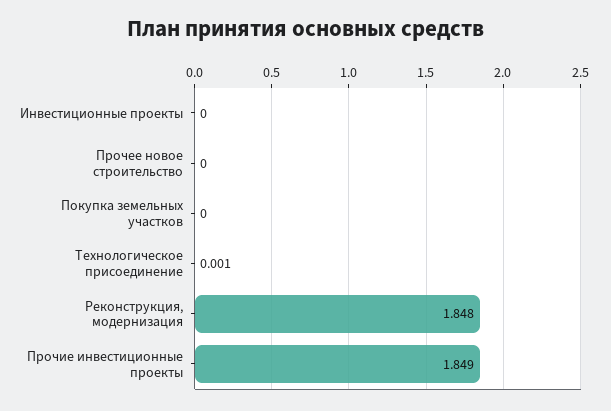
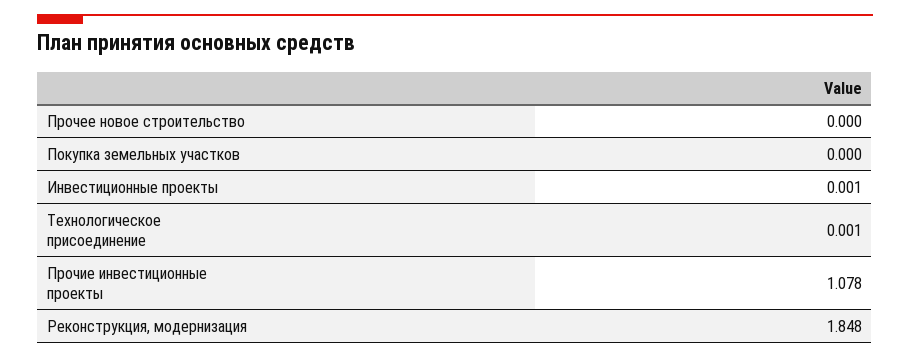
  {
-   "Инвестиционные проекты": 0,
+   "Инвестиционные проекты": 0.001,
    "Прочее новое строительство": 0,
    "Покупка земельных участков": 0,
    "Технологическое присоединение": 0.001,
    "Реконструкция, модернизация": 1.848,
-   "Прочие инвестиционные проекты": 1.849
+   "Прочие инвестиционные проекты": 1.078
  }

